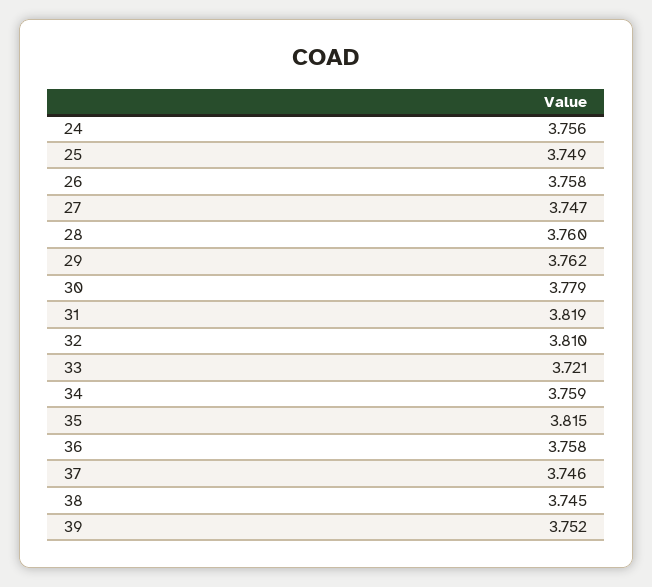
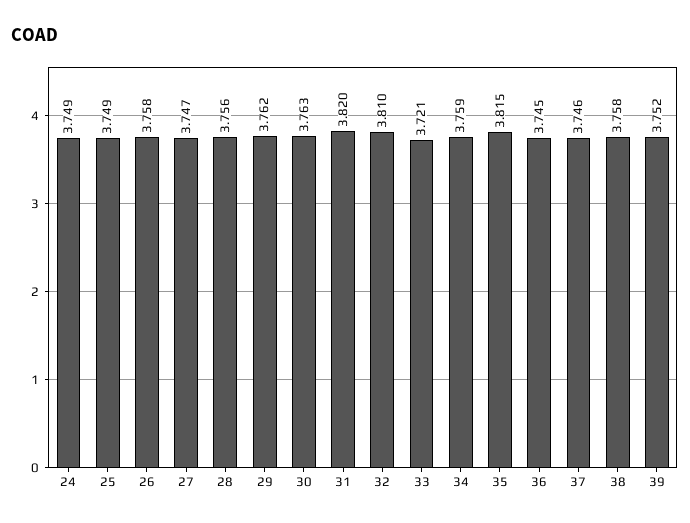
  {
-   "24": 3.756,
+   "24": 3.749,
    "25": 3.749,
    "26": 3.758,
    "27": 3.747,
-   "28": 3.76,
+   "28": 3.756,
    "29": 3.762,
-   "30": 3.779,
+   "30": 3.763,
-   "31": 3.819,
+   "31": 3.82,
    "32": 3.81,
    "33": 3.721,
    "34": 3.759,
    "35": 3.815,
-   "36": 3.758,
+   "36": 3.745,
    "37": 3.746,
-   "38": 3.745,
+   "38": 3.758,
    "39": 3.752
  }

